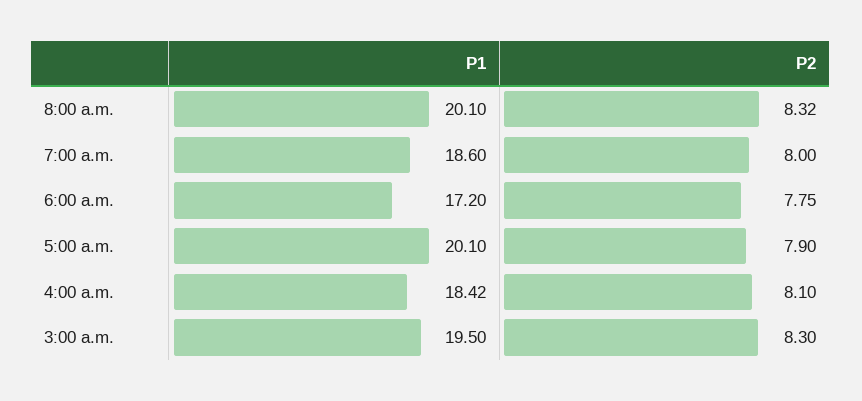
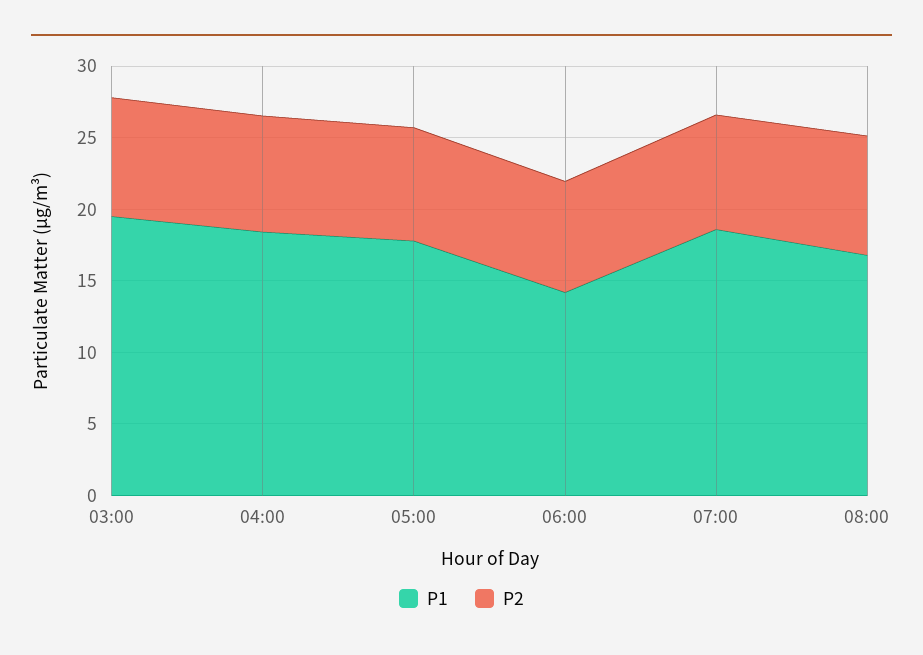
  {
    "P1": {
-     "8:00 a.m.": 20.1,
+     "8:00 a.m.": 17,
      "7:00 a.m.": 18.6,
-     "6:00 a.m.": 17.2,
+     "6:00 a.m.": 14,
-     "5:00 a.m.": 20.1,
+     "5:00 a.m.": 18,
      "4:00 a.m.": 18.42,
      "3:00 a.m.": 19.5
    },
    "P2": {
      "8:00 a.m.": 8.32,
      "7:00 a.m.": 8,
      "6:00 a.m.": 7.75,
      "5:00 a.m.": 7.9,
      "4:00 a.m.": 8.1,
      "3:00 a.m.": 8.3
    }
  }

